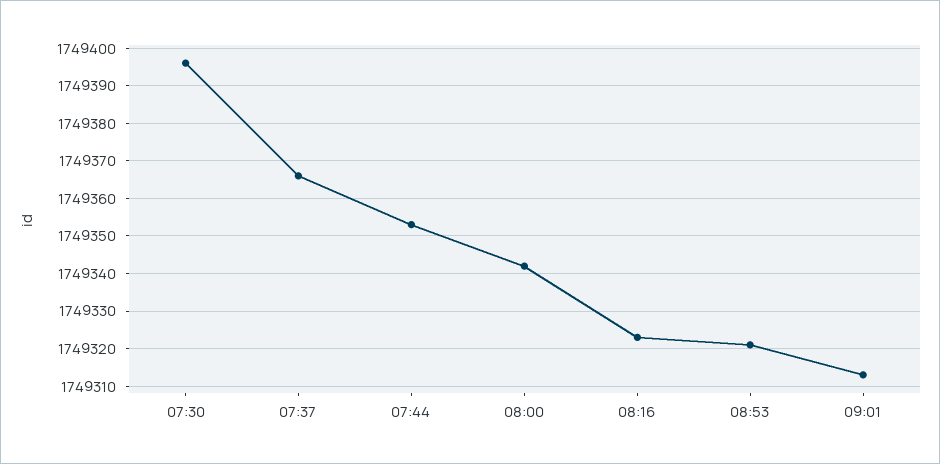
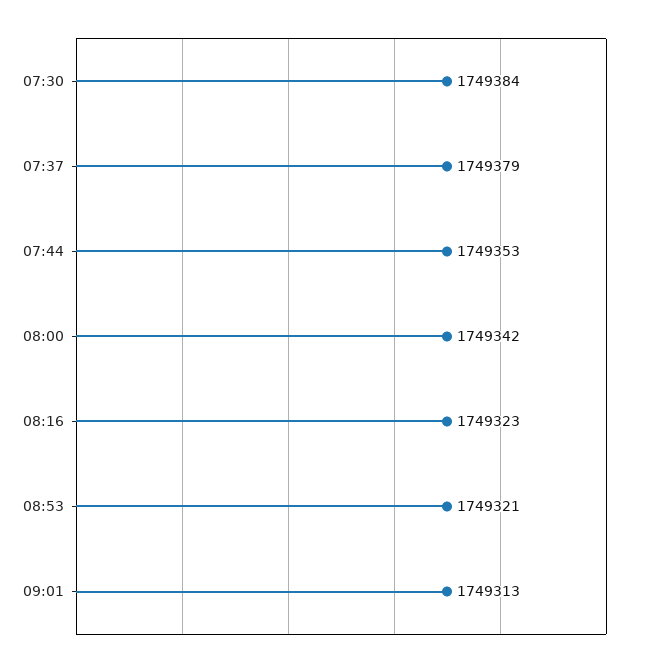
  {
-   "07:30": 1749395,
+   "07:30": 1749384,
-   "07:37": 1749365,
+   "07:37": 1749379,
    "07:44": 1749353,
    "08:00": 1749342,
    "08:16": 1749323,
    "08:53": 1749321,
    "09:01": 1749313
  }

